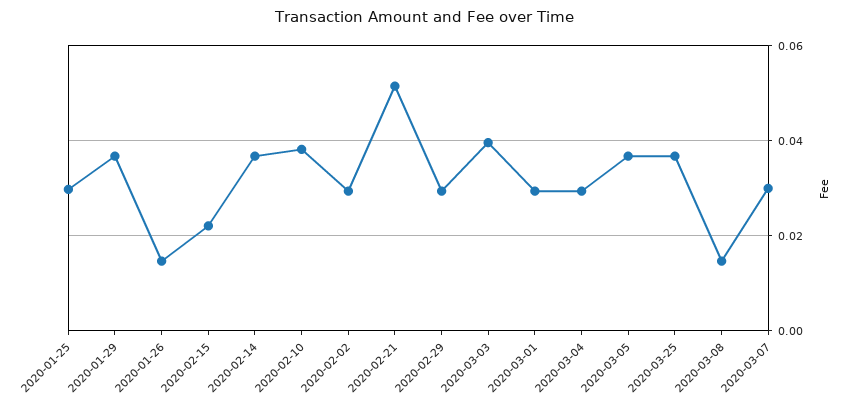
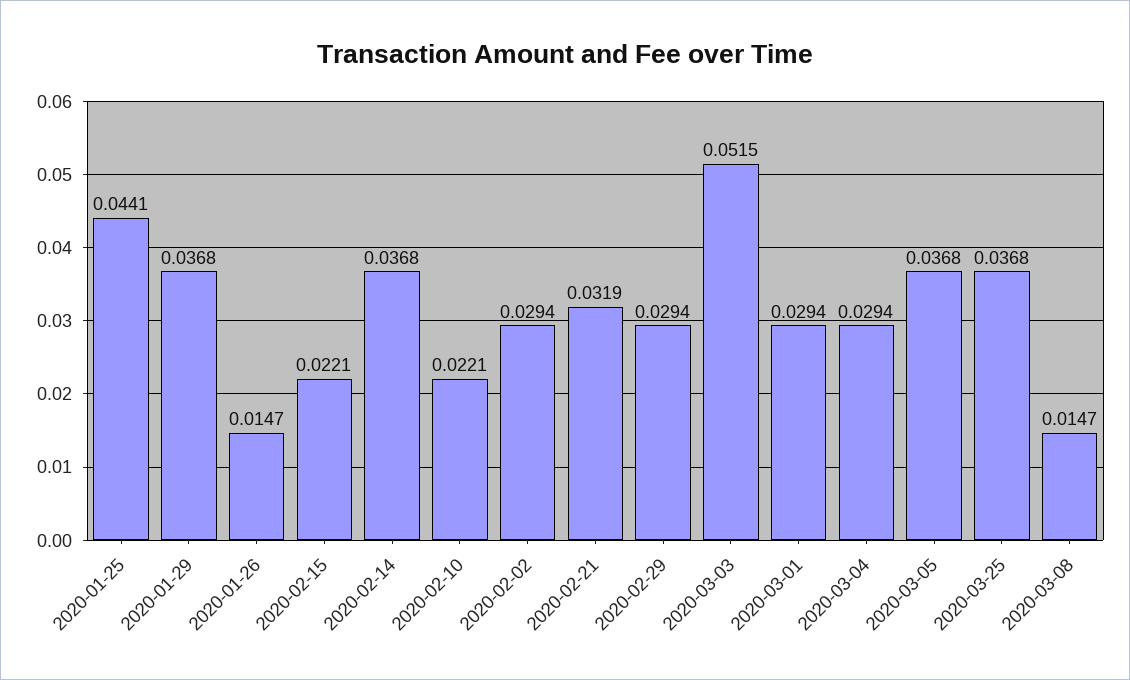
  {
-   "2020-01-25": 0.03,
+   "2020-01-25": 0.0441,
    "2020-01-29": 0.0368,
    "2020-01-26": 0.0147,
    "2020-02-15": 0.0221,
    "2020-02-14": 0.0368,
-   "2020-02-10": 0.038,
+   "2020-02-10": 0.0221,
    "2020-02-02": 0.0294,
-   "2020-02-21": 0.052,
+   "2020-02-21": 0.0319,
    "2020-02-29": 0.0294,
-   "2020-03-03": 0.04,
+   "2020-03-03": 0.0515,
    "2020-03-01": 0.0294,
    "2020-03-04": 0.0294,
    "2020-03-05": 0.0368,
    "2020-03-25": 0.0368,
-   "2020-03-08": 0.0147,
+   "2020-03-08": 0.0147
-   "2020-03-07": 0.03
  }

